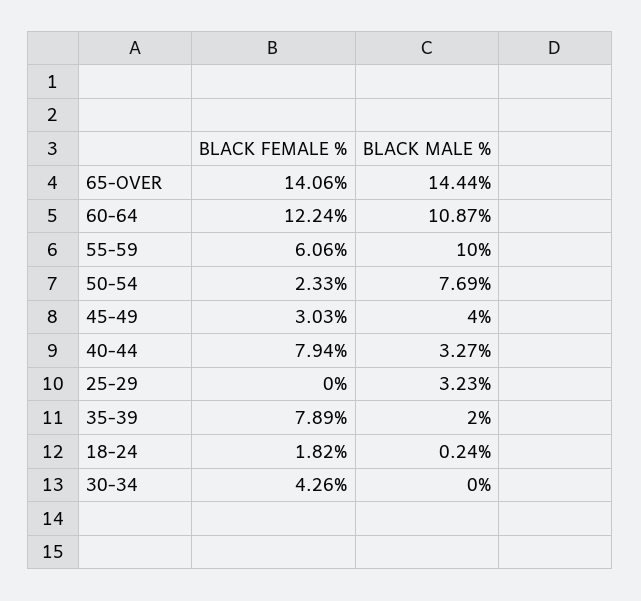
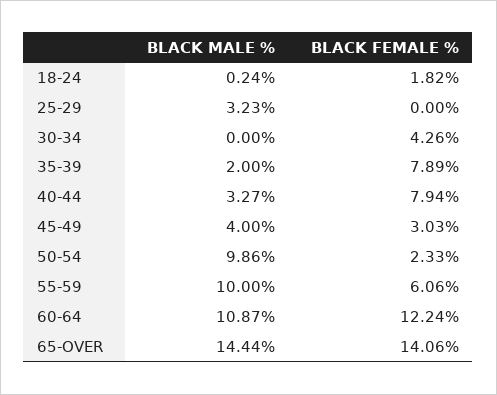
  {
    "BLACK FEMALE %": {
      "65-OVER": 14.06,
      "60-64": 12.24,
      "55-59": 6.06,
      "50-54": 2.33,
      "45-49": 3.03,
      "40-44": 7.94,
      "25-29": 0,
      "35-39": 7.89,
      "18-24": 1.82,
      "30-34": 4.26
    },
    "BLACK MALE %": {
      "65-OVER": 14.44,
      "60-64": 10.87,
      "55-59": 10,
-     "50-54": 7.69,
+     "50-54": 9.86,
      "45-49": 4,
      "40-44": 3.27,
      "25-29": 3.23,
      "35-39": 2,
      "18-24": 0.24,
      "30-34": 0
    }
  }

